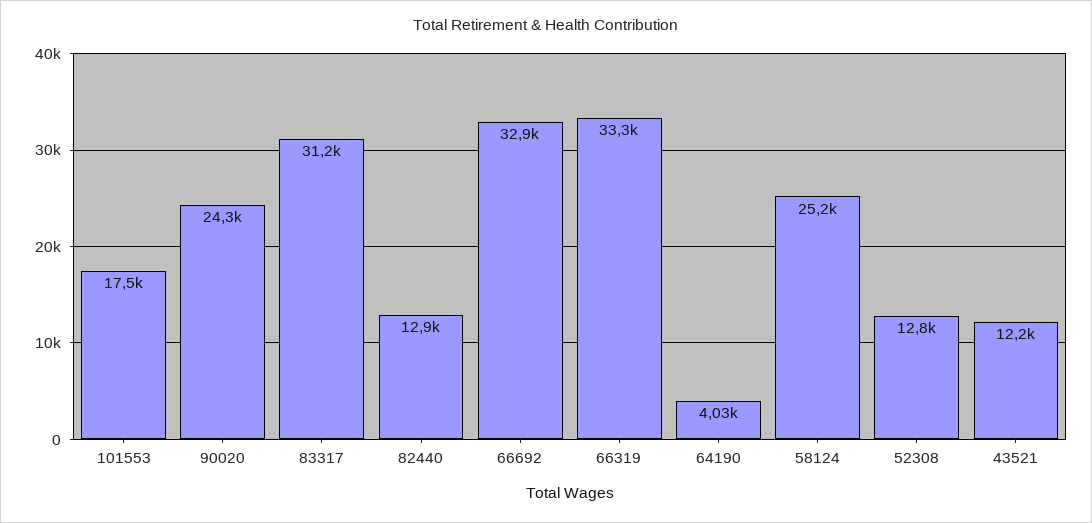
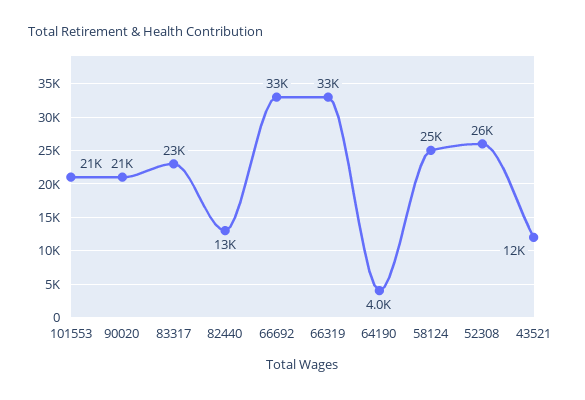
  {
-   "101553": 17500,
+   "101553": 21000,
-   "90020": 24300,
+   "90020": 21000,
-   "83317": 31200,
+   "83317": 23000,
    "82440": 12900,
    "66692": 32900,
    "66319": 33300,
    "64190": 4030,
    "58124": 25200,
-   "52308": 12800,
+   "52308": 26000,
    "43521": 12200
  }

